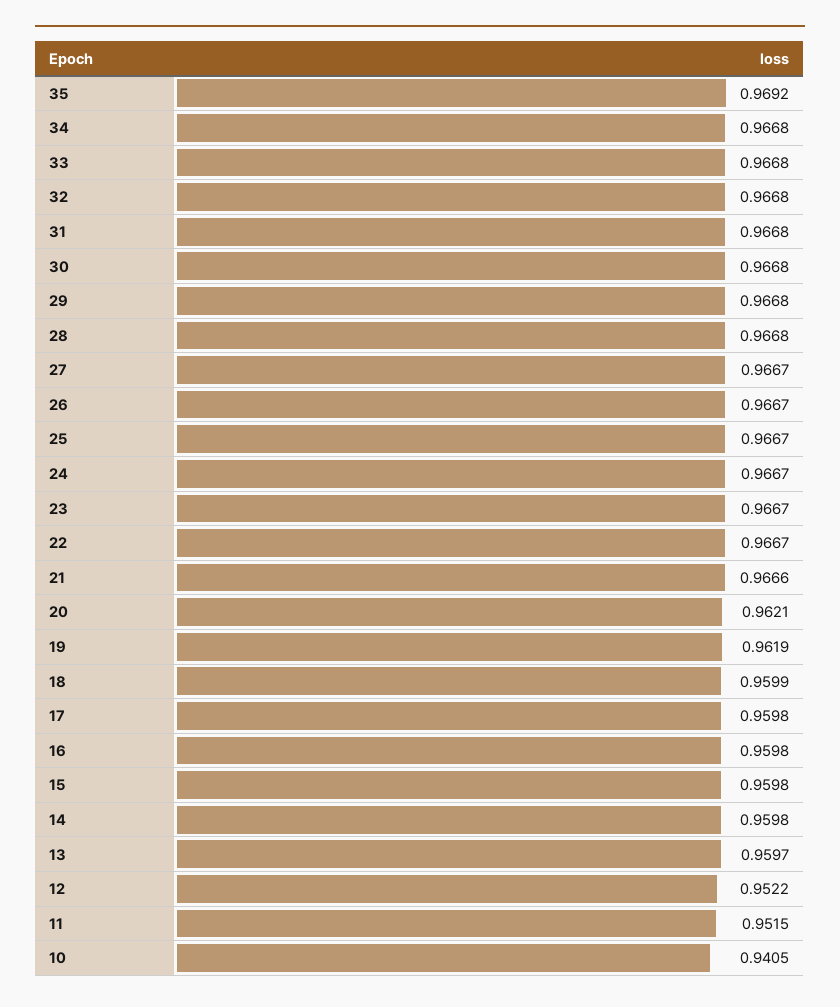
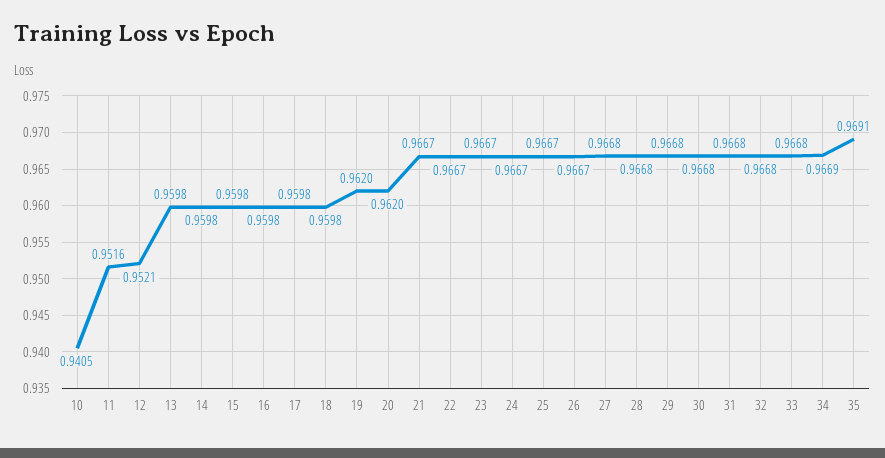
  {
-   "35": 0.9692,
+   "35": 0.9691,
-   "34": 0.9668,
+   "34": 0.9669,
    "33": 0.9668,
    "32": 0.9668,
    "31": 0.9668,
    "30": 0.9668,
    "29": 0.9668,
    "28": 0.9668,
-   "27": 0.9667,
+   "27": 0.9668,
    "26": 0.9667,
    "25": 0.9667,
    "24": 0.9667,
    "23": 0.9667,
    "22": 0.9667,
-   "21": 0.9666,
+   "21": 0.9667,
-   "20": 0.9621,
+   "20": 0.962,
-   "19": 0.9619,
+   "19": 0.962,
-   "18": 0.9599,
+   "18": 0.9598,
    "17": 0.9598,
    "16": 0.9598,
    "15": 0.9598,
    "14": 0.9598,
-   "13": 0.9597,
+   "13": 0.9598,
-   "12": 0.9522,
+   "12": 0.9521,
-   "11": 0.9515,
+   "11": 0.9516,
    "10": 0.9405
  }

